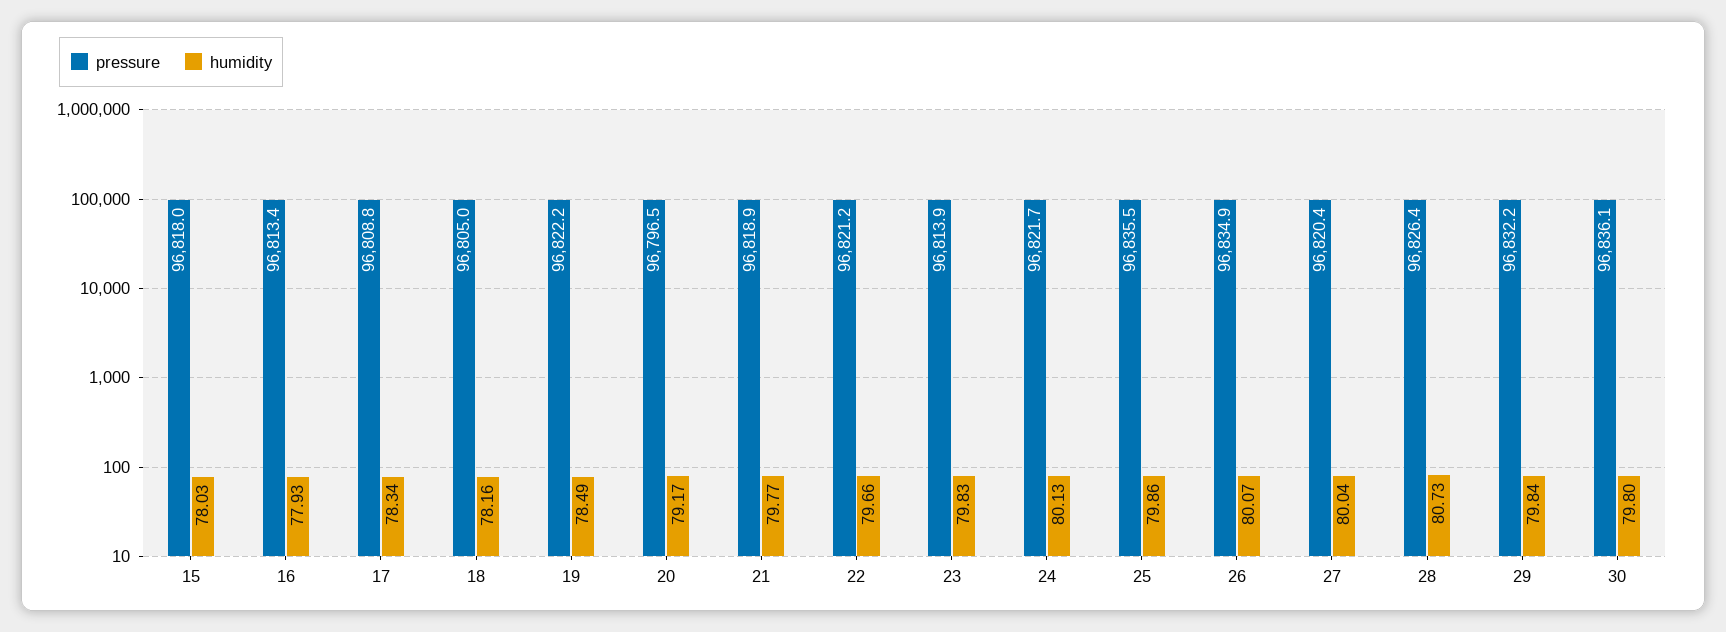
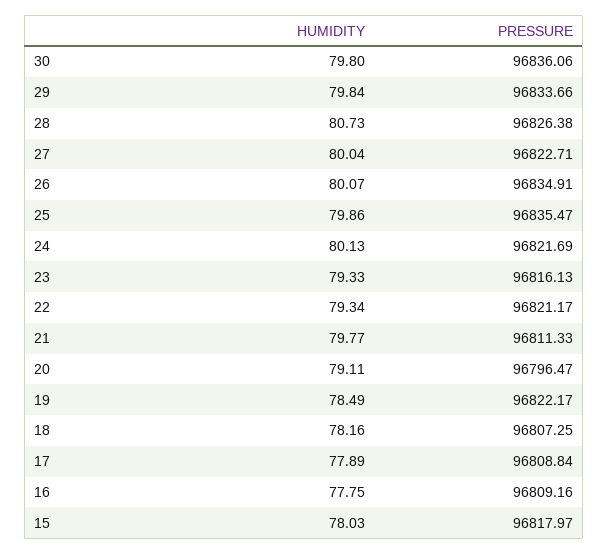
  {
    "pressure": {
      "15": 96817.97,
-     "16": 96813.4,
+     "16": 96809.16,
      "17": 96808.84,
-     "18": 96805,
+     "18": 96807.25,
      "19": 96822.17,
      "20": 96796.47,
-     "21": 96818.9,
+     "21": 96811.33,
      "22": 96821.17,
-     "23": 96813.9,
+     "23": 96816.13,
      "24": 96821.69,
      "25": 96835.47,
      "26": 96834.91,
-     "27": 96820.4,
+     "27": 96822.71,
      "28": 96826.38,
-     "29": 96832.2,
+     "29": 96833.66,
      "30": 96836.06
    },
    "humidity": {
      "15": 78.03,
-     "16": 77.93,
+     "16": 77.75,
-     "17": 78.34,
+     "17": 77.89,
      "18": 78.16,
      "19": 78.49,
-     "20": 79.17,
+     "20": 79.11,
      "21": 79.77,
-     "22": 79.66,
+     "22": 79.34,
-     "23": 79.83,
+     "23": 79.33,
      "24": 80.13,
      "25": 79.86,
      "26": 80.07,
      "27": 80.04,
      "28": 80.73,
      "29": 79.84,
      "30": 79.8
    }
  }

